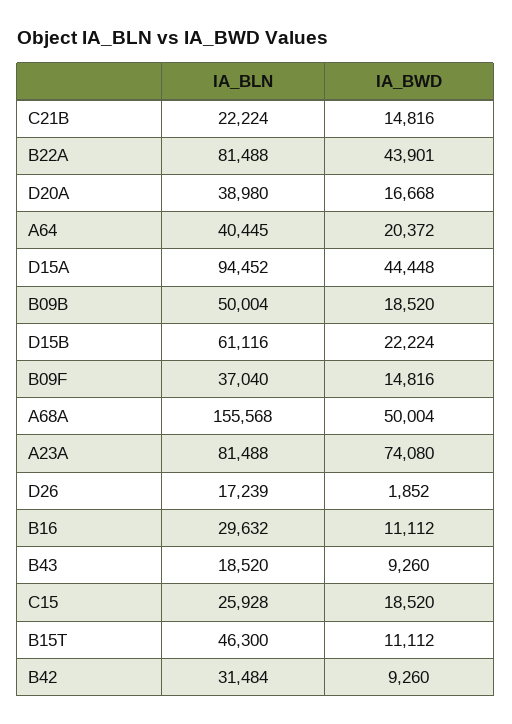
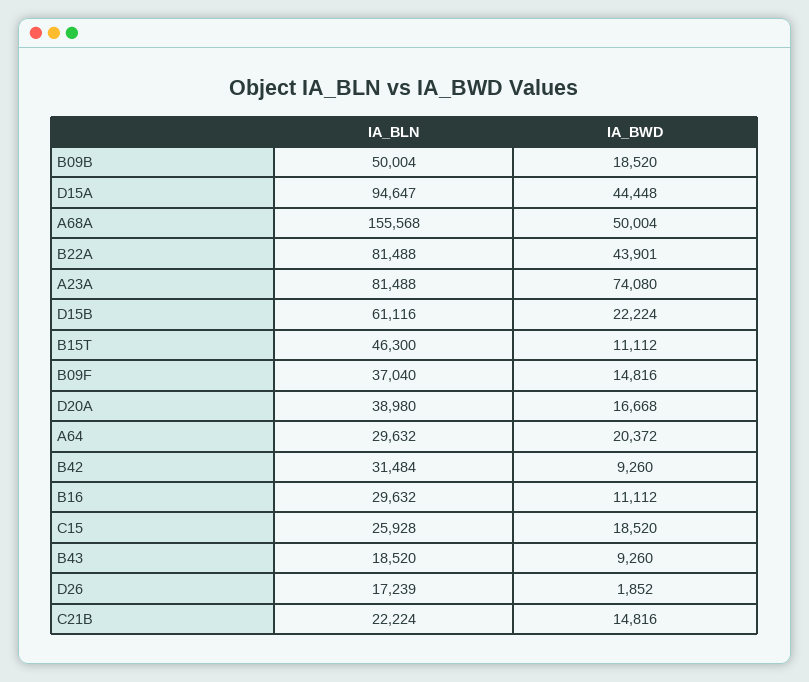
  {
    "IA_BLN": {
      "C21B": 22224,
      "B22A": 81488,
      "D20A": 38980,
-     "A64": 40445,
+     "A64": 29632,
-     "D15A": 94452,
+     "D15A": 94647,
      "B09B": 50004,
      "D15B": 61116,
      "B09F": 37040,
      "A68A": 155568,
      "A23A": 81488,
      "D26": 17239,
      "B16": 29632,
      "B43": 18520,
      "C15": 25928,
      "B15T": 46300,
      "B42": 31484
    },
    "IA_BWD": {
      "C21B": 14816,
      "B22A": 43901,
      "D20A": 16668,
      "A64": 20372,
      "D15A": 44448,
      "B09B": 18520,
      "D15B": 22224,
      "B09F": 14816,
      "A68A": 50004,
      "A23A": 74080,
      "D26": 1852,
      "B16": 11112,
      "B43": 9260,
      "C15": 18520,
      "B15T": 11112,
      "B42": 9260
    }
  }

